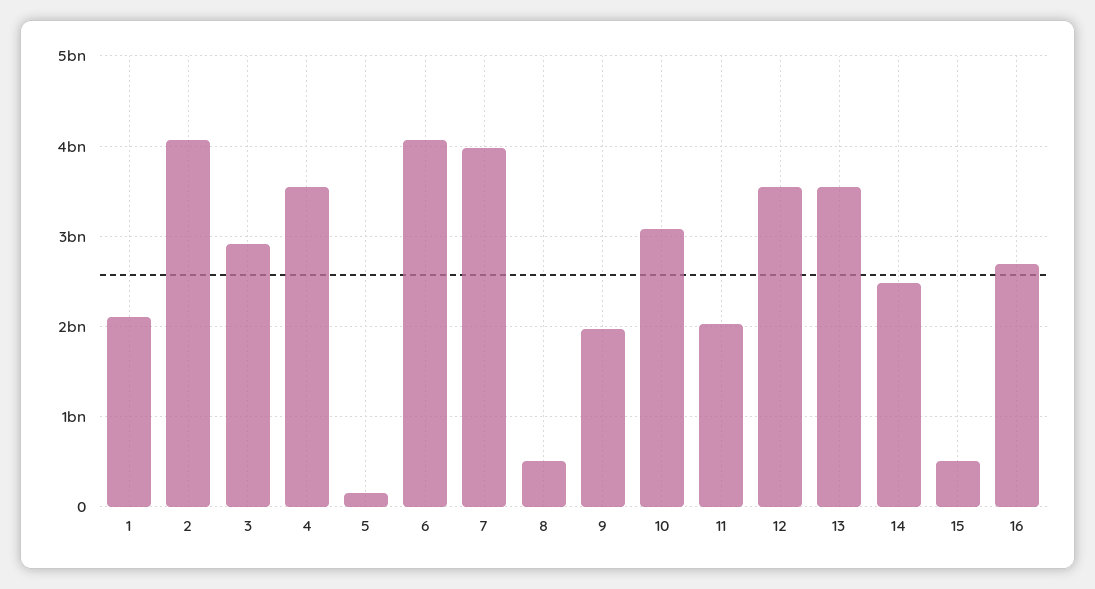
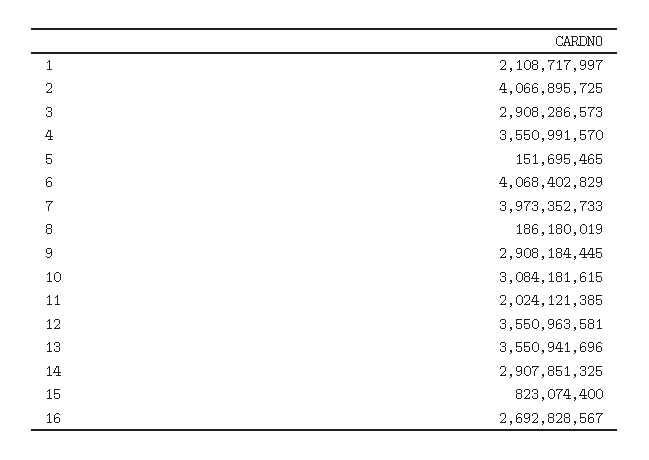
  {
    "1": 2108717997,
    "2": 4066895725,
    "3": 2908286573,
    "4": 3550991570,
    "5": 151695465,
    "6": 4068402829,
    "7": 3973352733,
-   "8": 500000000,
+   "8": 186180019,
-   "9": 2000000000,
+   "9": 2908184445,
    "10": 3084181615,
    "11": 2024121385,
    "12": 3550963581,
    "13": 3550941696,
-   "14": 2500000000,
+   "14": 2907851325,
-   "15": 500000000,
+   "15": 823074400,
    "16": 2692828567
  }

